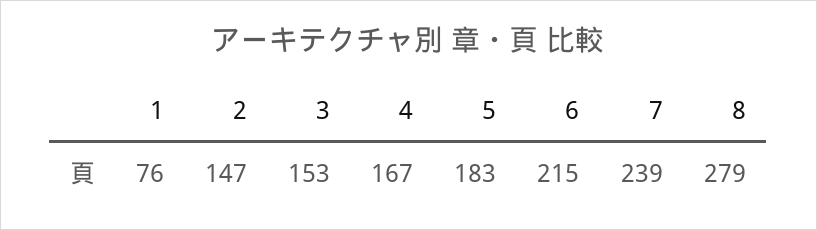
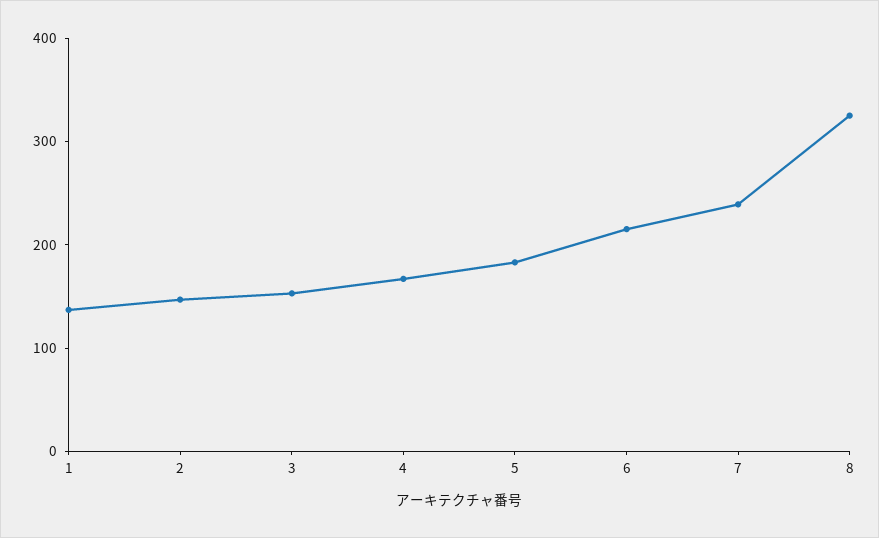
  {
-   "1": 76,
+   "1": 140,
    "2": 147,
    "3": 153,
    "4": 167,
    "5": 183,
    "6": 215,
    "7": 239,
-   "8": 279
+   "8": 320
  }

